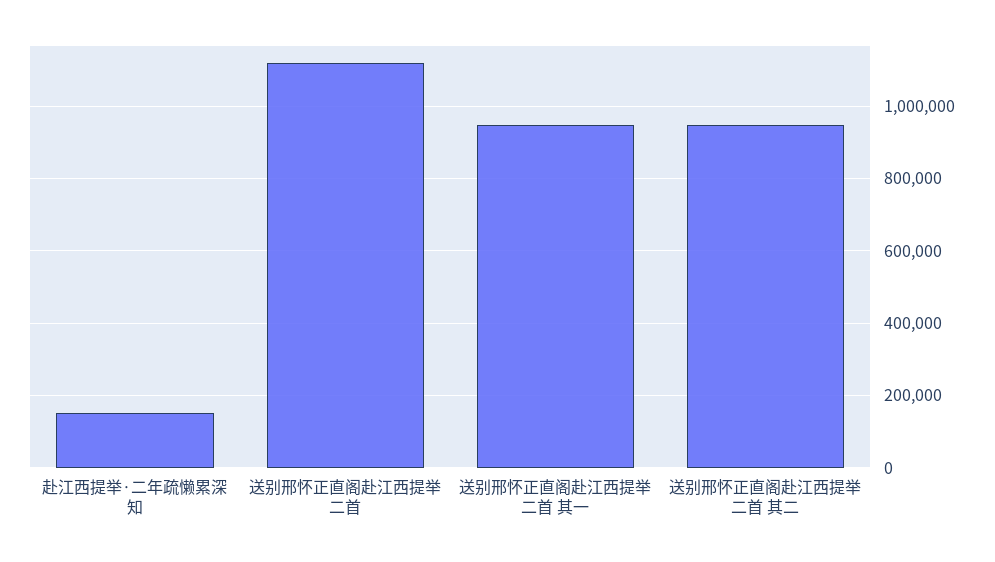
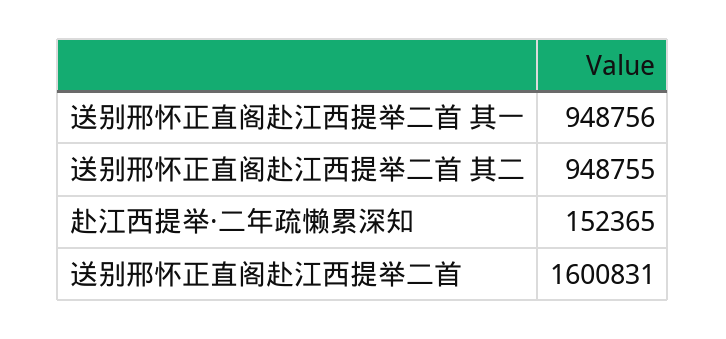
  {
    "赴江西提举·二年疏懒累深知": 152365,
-   "送别邢怀正直阁赴江西提举二首": 1120000,
+   "送别邢怀正直阁赴江西提举二首": 1600831,
    "送别邢怀正直阁赴江西提举二首 其一": 948756,
    "送别邢怀正直阁赴江西提举二首 其二": 948755
  }

